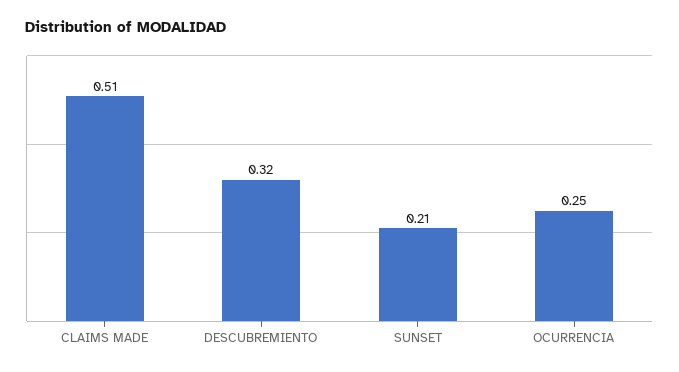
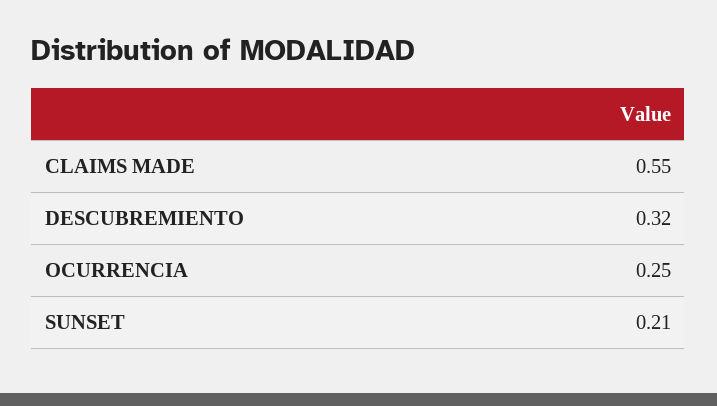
  {
-   "CLAIMS MADE": 0.51,
+   "CLAIMS MADE": 0.55,
    "DESCUBREMIENTO": 0.32,
    "SUNSET": 0.21,
    "OCURRENCIA": 0.25
  }

